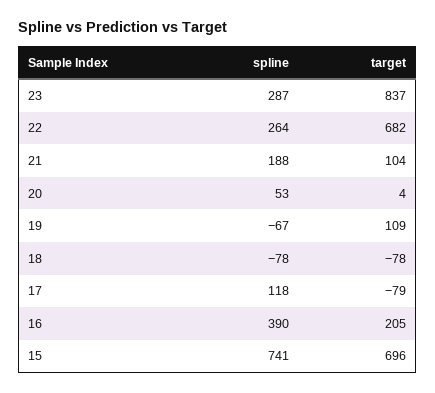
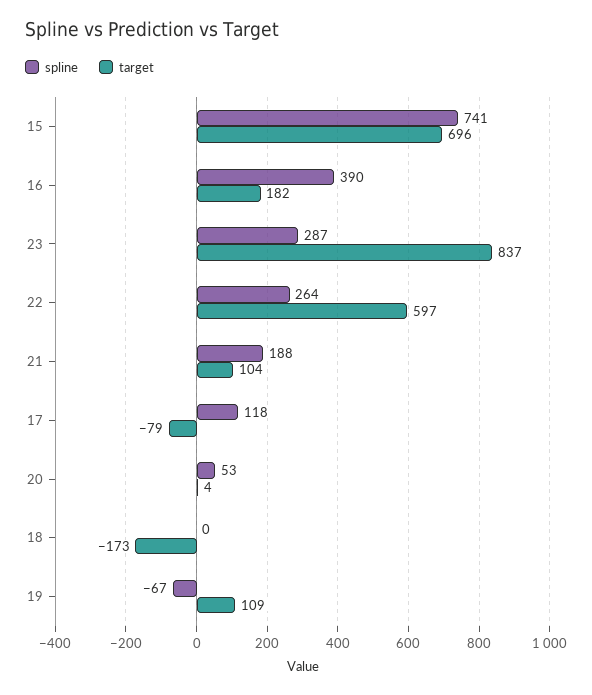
  {
    "spline": {
      "23": 287,
      "22": 264,
      "21": 188,
      "20": 53,
      "19": -67,
-     "18": -78,
+     "18": 0,
      "17": 118,
      "16": 390,
      "15": 741
    },
    "target": {
      "23": 837,
-     "22": 682,
+     "22": 597,
      "21": 104,
      "20": 4,
      "19": 109,
-     "18": -78,
+     "18": -173,
      "17": -79,
-     "16": 205,
+     "16": 182,
      "15": 696
    }
  }

